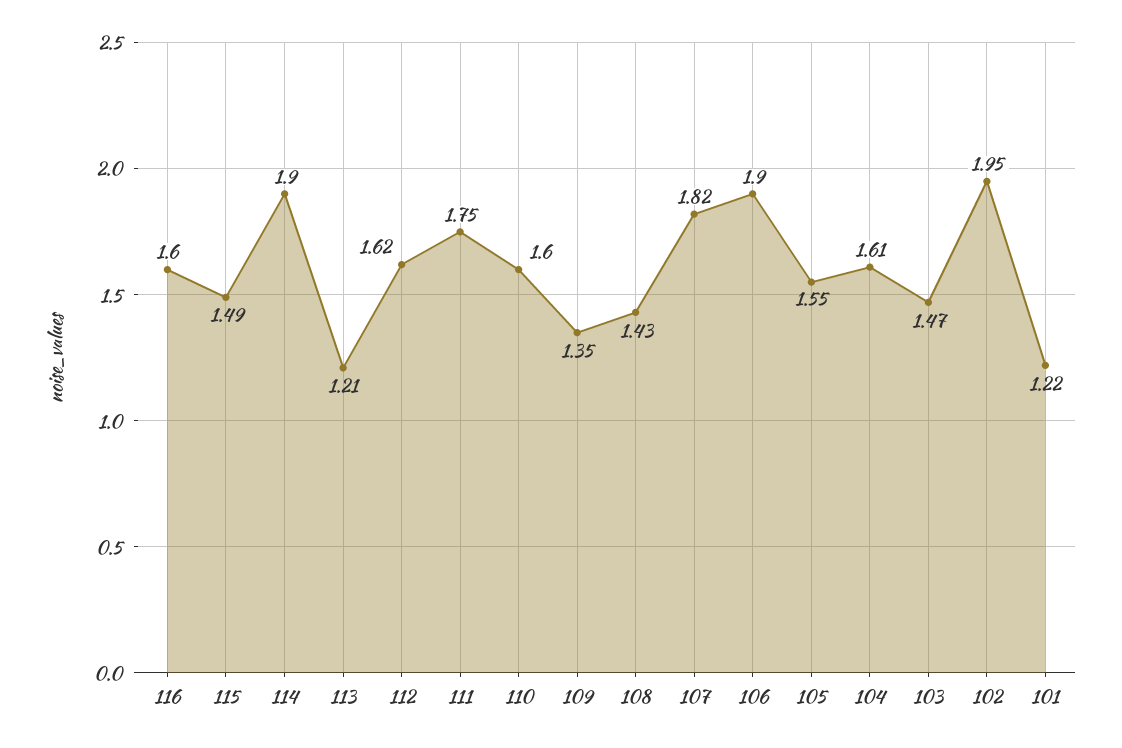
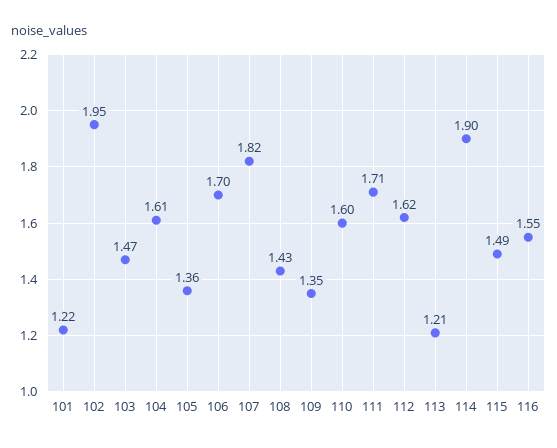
  {
-   "116": 1.6,
+   "116": 1.55,
    "115": 1.49,
    "114": 1.9,
    "113": 1.21,
    "112": 1.62,
-   "111": 1.75,
+   "111": 1.71,
    "110": 1.6,
    "109": 1.35,
    "108": 1.43,
    "107": 1.82,
-   "106": 1.9,
+   "106": 1.7,
-   "105": 1.55,
+   "105": 1.36,
    "104": 1.61,
    "103": 1.47,
    "102": 1.95,
    "101": 1.22
  }

